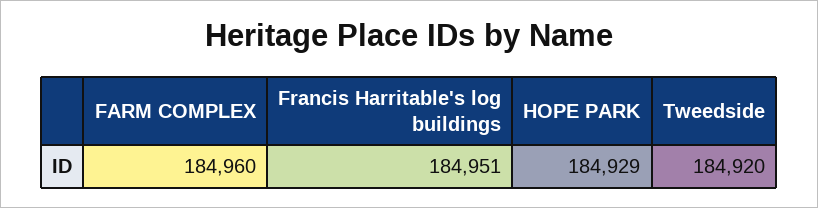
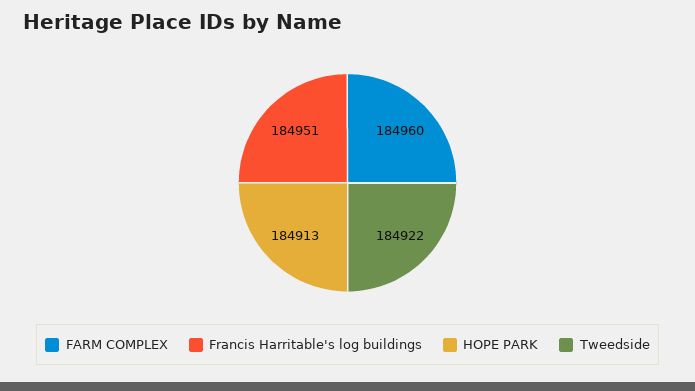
  {
    "FARM COMPLEX": 184960,
    "Francis Harritable's log buildings": 184951,
-   "HOPE PARK": 184929,
+   "HOPE PARK": 184913,
-   "Tweedside": 184920
+   "Tweedside": 184922
  }

